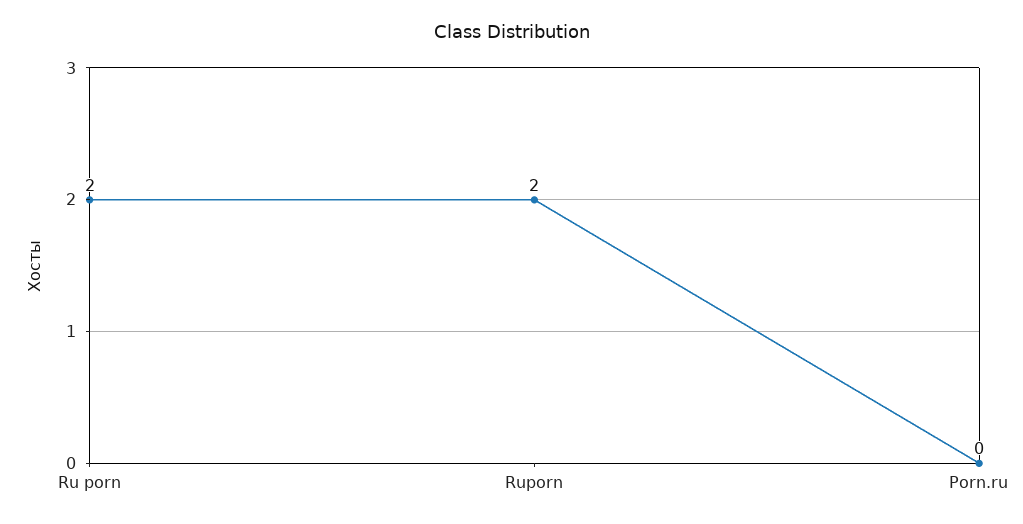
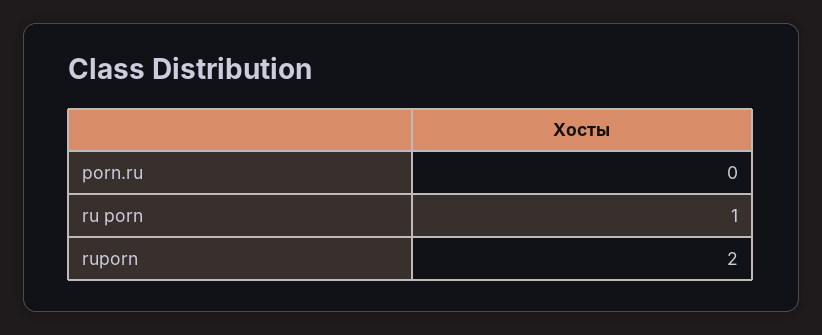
  {
-   "Ru porn": 2,
+   "Ru porn": 1,
    "Ruporn": 2,
    "Porn.ru": 0
  }

